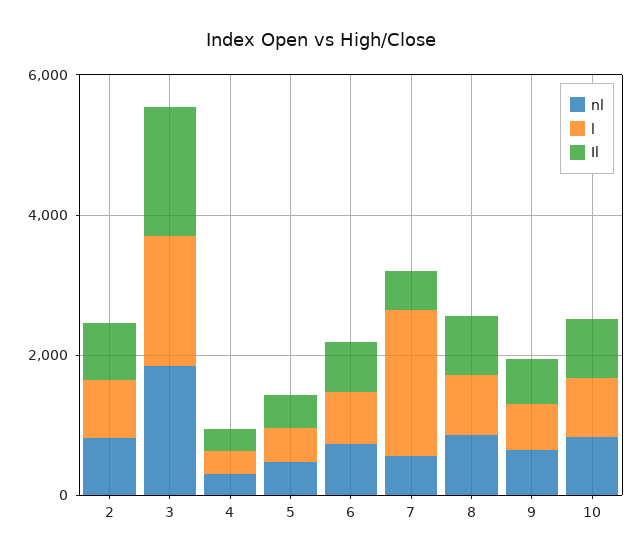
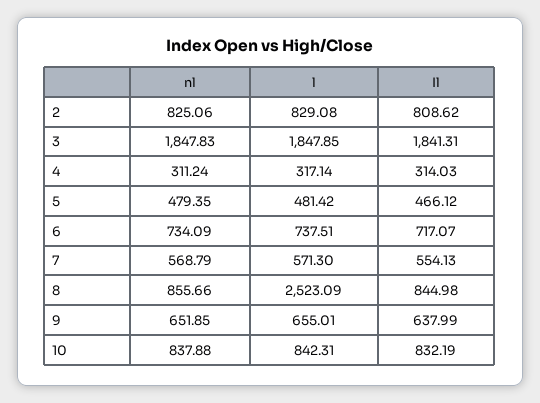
  {
    "nl": {
      "2": 825.06,
      "3": 1847.83,
      "4": 311.24,
      "5": 479.35,
      "6": 734.09,
      "7": 568.79,
      "8": 855.66,
      "9": 651.85,
      "10": 837.88
    },
    "l": {
      "2": 829.08,
      "3": 1847.85,
      "4": 317.14,
      "5": 481.42,
      "6": 737.51,
-     "7": 2000,
+     "7": 571.3,
-     "8": 1000,
+     "8": 2523.09,
      "9": 655.01,
      "10": 842.31
    },
    "Il": {
      "2": 808.62,
      "3": 1841.31,
      "4": 314.03,
      "5": 466.12,
      "6": 717.07,
      "7": 554.13,
      "8": 844.98,
      "9": 637.99,
      "10": 832.19
    }
  }

